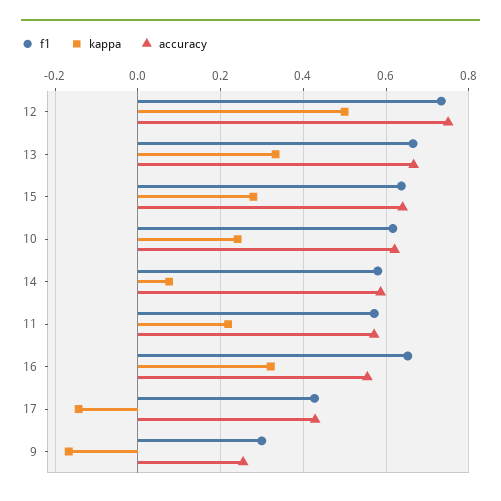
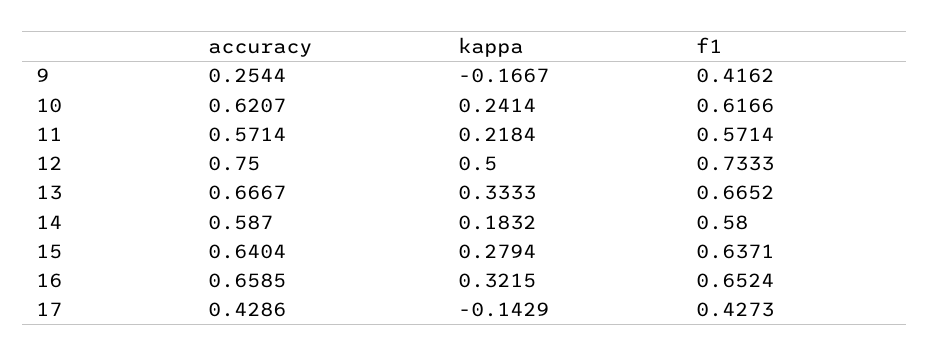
  {
    "f1": {
      "12": 0.7333,
      "13": 0.6652,
      "15": 0.6371,
      "10": 0.6166,
      "14": 0.58,
      "11": 0.5714,
      "16": 0.6524,
      "17": 0.4273,
-     "9": 0.3
+     "9": 0.4162
    },
    "kappa": {
      "12": 0.5,
      "13": 0.3333,
      "15": 0.2794,
      "10": 0.2414,
-     "14": 0.08,
+     "14": 0.1832,
      "11": 0.2184,
      "16": 0.3215,
      "17": -0.1429,
      "9": -0.1667
    },
    "accuracy": {
      "12": 0.75,
      "13": 0.6667,
      "15": 0.6404,
      "10": 0.6207,
      "14": 0.587,
      "11": 0.5714,
-     "16": 0.56,
+     "16": 0.6585,
      "17": 0.4286,
      "9": 0.2544
    }
  }

